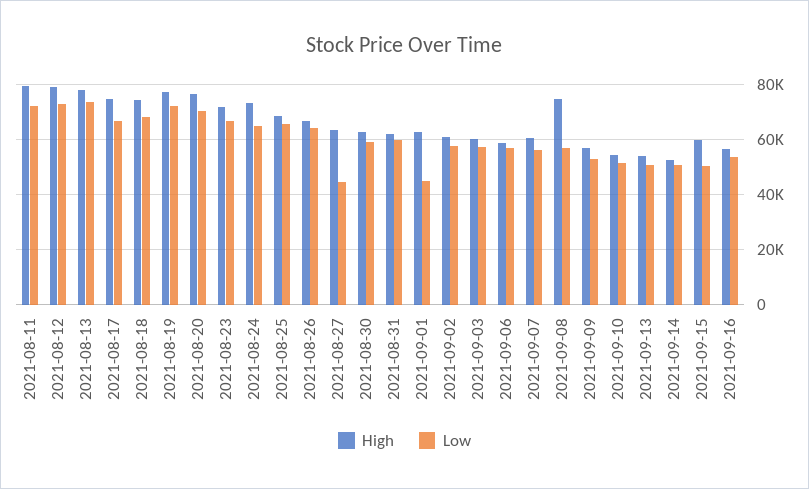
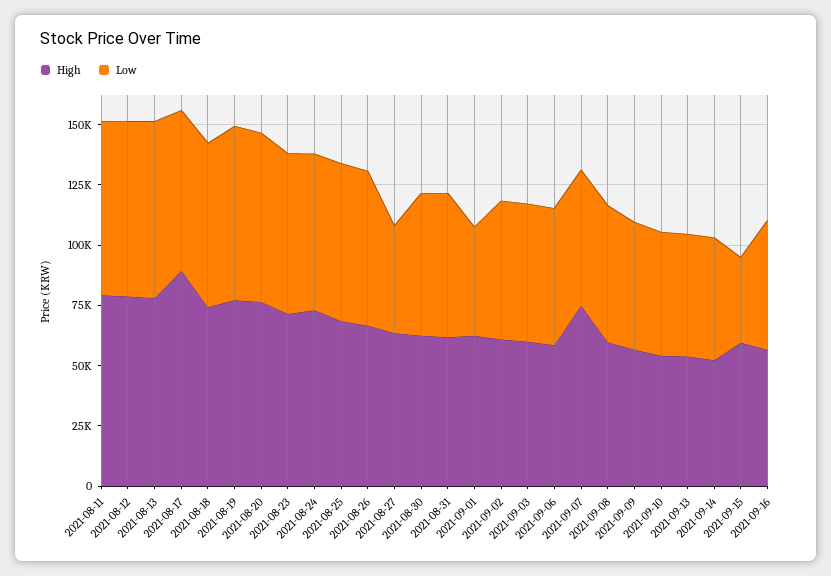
  {
    "High": {
      "2021-08-11": 80000,
      "2021-08-12": 80000,
      "2021-08-13": 77500,
-     "2021-08-17": 75000,
+     "2021-08-17": 90000,
      "2021-08-18": 75000,
      "2021-08-19": 77500,
      "2021-08-20": 77500,
      "2021-08-23": 72500,
      "2021-08-24": 72500,
      "2021-08-25": 67500,
      "2021-08-26": 67500,
      "2021-08-27": 62500,
      "2021-08-30": 62500,
      "2021-08-31": 62500,
      "2021-09-01": 62500,
      "2021-09-02": 60000,
      "2021-09-03": 60000,
      "2021-09-06": 57500,
-     "2021-09-07": 60000,
+     "2021-09-07": 75000,
-     "2021-09-08": 75000,
+     "2021-09-08": 60000,
      "2021-09-09": 57500,
      "2021-09-10": 55000,
      "2021-09-13": 55000,
      "2021-09-14": 52500,
      "2021-09-15": 60000,
      "2021-09-16": 57500
    },
    "Low": {
      "2021-08-11": 72500,
      "2021-08-12": 72500,
      "2021-08-13": 72500,
      "2021-08-17": 67500,
      "2021-08-18": 67500,
      "2021-08-19": 72500,
      "2021-08-20": 70000,
      "2021-08-23": 67500,
      "2021-08-24": 65000,
      "2021-08-25": 65000,
      "2021-08-26": 65000,
      "2021-08-27": 45000,
      "2021-08-30": 60000,
      "2021-08-31": 60000,
      "2021-09-01": 45000,
      "2021-09-02": 57500,
      "2021-09-03": 57500,
      "2021-09-06": 57500,
      "2021-09-07": 55000,
      "2021-09-08": 57500,
      "2021-09-09": 52500,
      "2021-09-10": 50000,
      "2021-09-13": 50000,
      "2021-09-14": 50000,
-     "2021-09-15": 50000,
+     "2021-09-15": 35000,
      "2021-09-16": 52500
    }
  }

